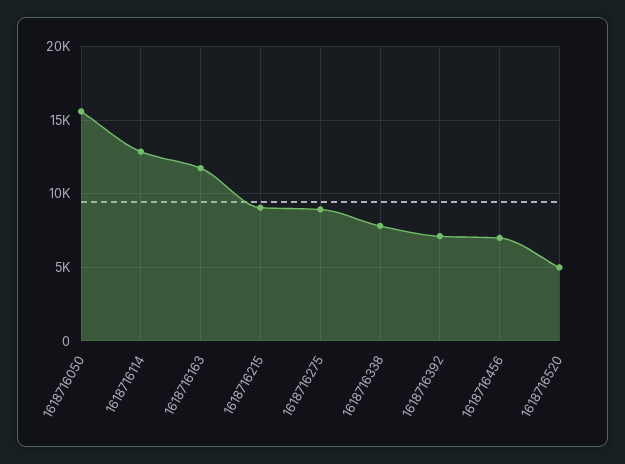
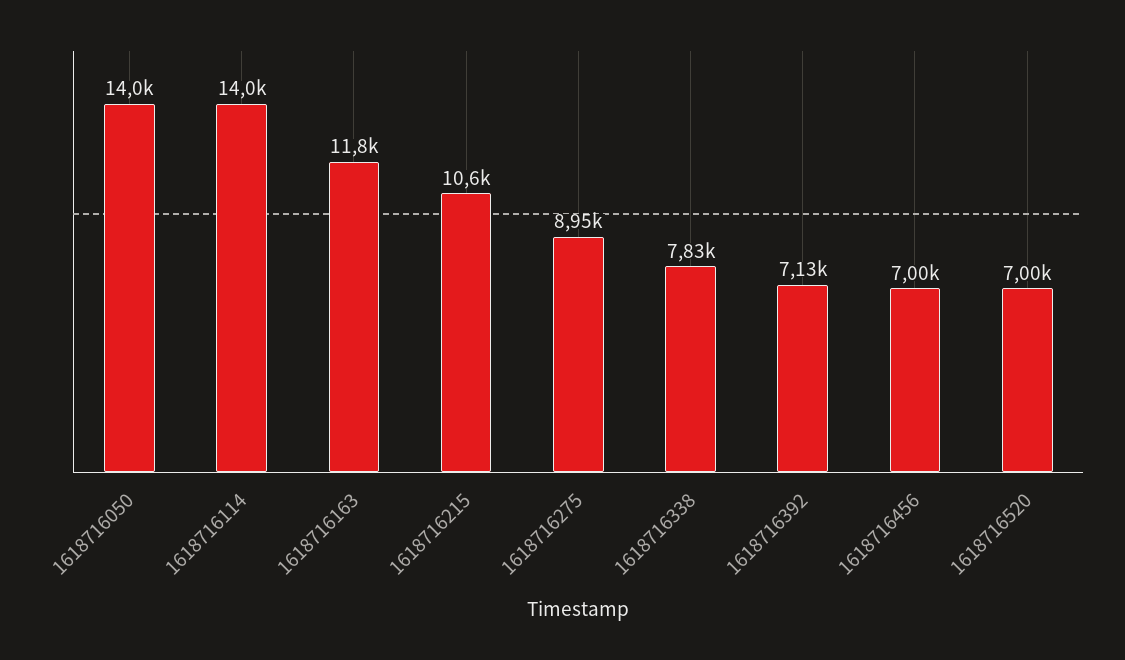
  {
-   "1618716050": 15500,
+   "1618716050": 14000,
-   "1618716114": 13000,
+   "1618716114": 14000,
    "1618716163": 11800,
-   "1618716215": 9000,
+   "1618716215": 10600,
    "1618716275": 8950,
    "1618716338": 7830,
    "1618716392": 7130,
    "1618716456": 7000,
-   "1618716520": 5000
+   "1618716520": 7000
  }

